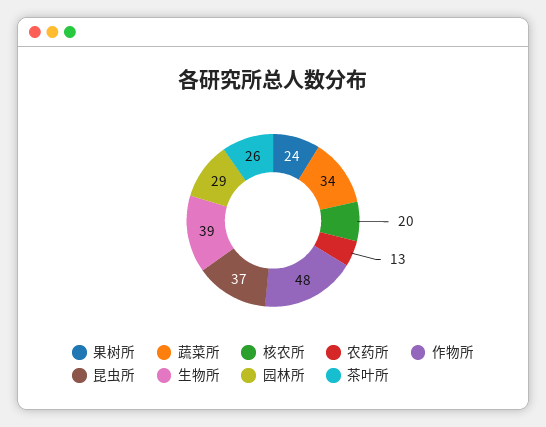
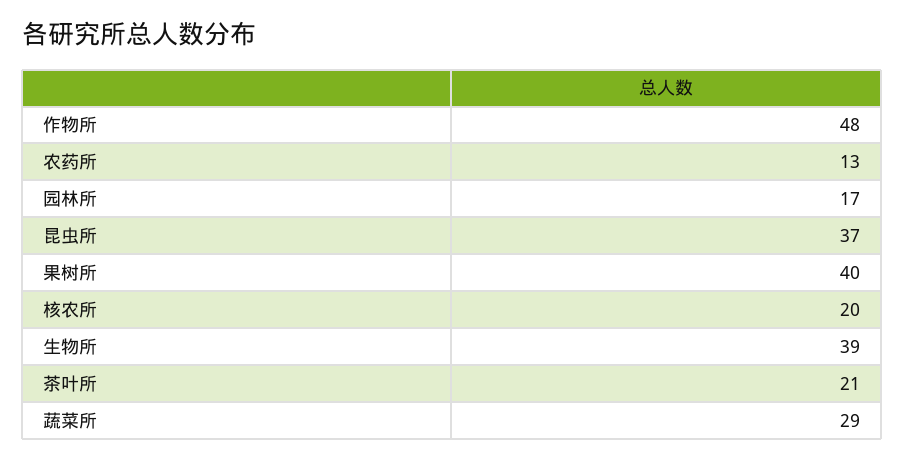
  {
-   "果树所": 24,
+   "果树所": 40,
-   "蔬菜所": 34,
+   "蔬菜所": 29,
    "核农所": 20,
    "农药所": 13,
    "作物所": 48,
    "昆虫所": 37,
    "生物所": 39,
-   "园林所": 29,
+   "园林所": 17,
-   "茶叶所": 26
+   "茶叶所": 21
  }

